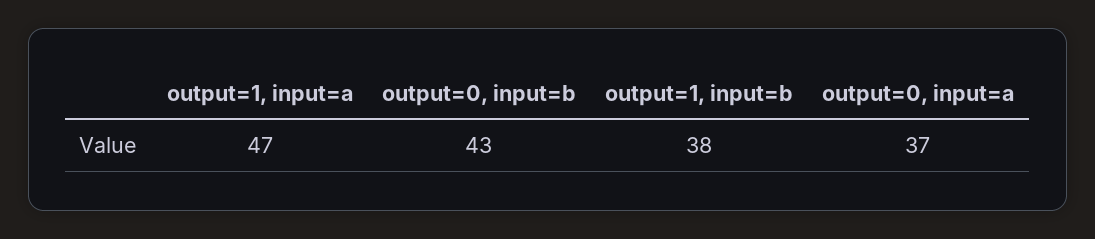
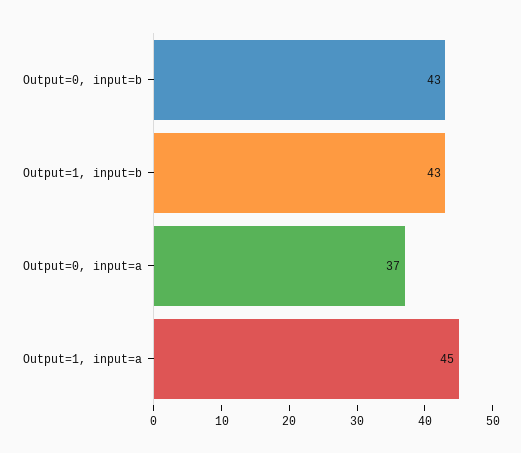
  {
-   "output=1, input=a": 47,
+   "output=1, input=a": 45,
    "output=0, input=b": 43,
-   "output=1, input=b": 38,
+   "output=1, input=b": 43,
    "output=0, input=a": 37
  }

